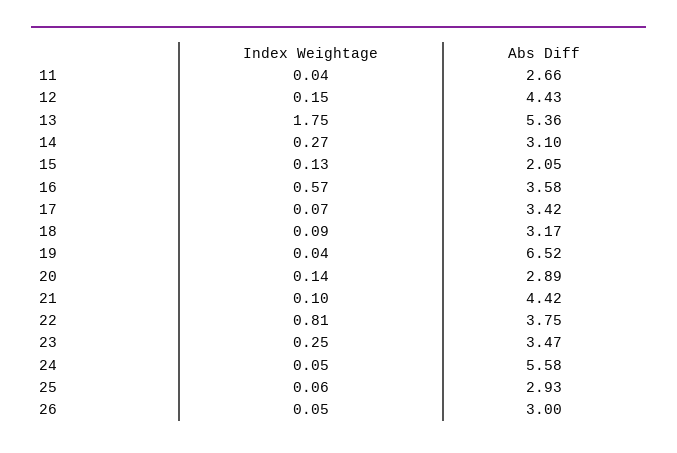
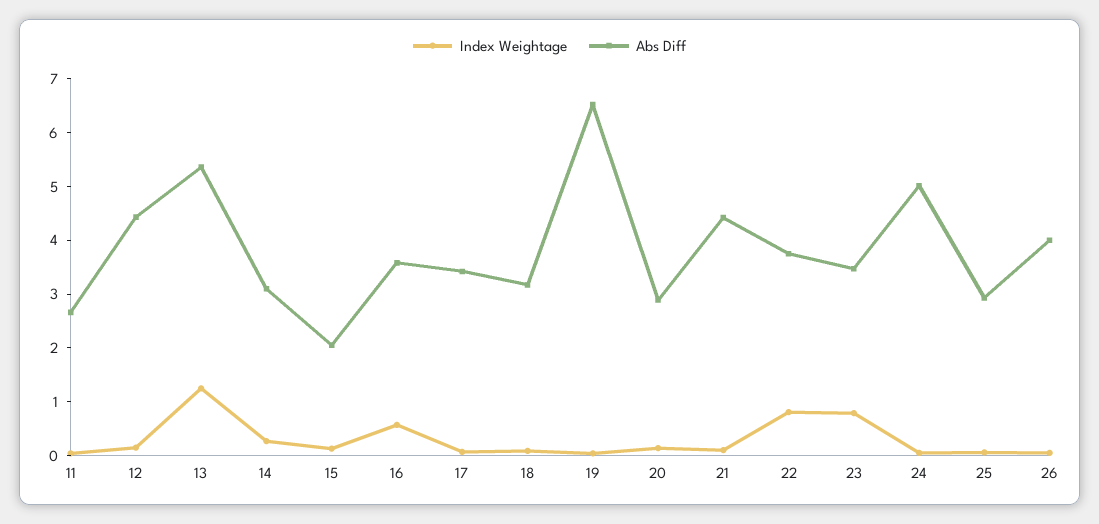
  {
    "Index Weightage": {
      "11": 0.04,
      "12": 0.15,
-     "13": 1.75,
+     "13": 1.2,
      "14": 0.27,
      "15": 0.13,
      "16": 0.57,
      "17": 0.07,
      "18": 0.09,
      "19": 0.04,
      "20": 0.14,
      "21": 0.1,
      "22": 0.81,
-     "23": 0.25,
+     "23": 0.8,
      "24": 0.05,
      "25": 0.06,
      "26": 0.05
    },
    "Abs Diff": {
      "11": 2.66,
      "12": 4.43,
      "13": 5.36,
      "14": 3.1,
      "15": 2.05,
      "16": 3.58,
      "17": 3.42,
      "18": 3.17,
      "19": 6.52,
      "20": 2.89,
      "21": 4.42,
      "22": 3.75,
      "23": 3.47,
-     "24": 5.58,
+     "24": 5,
      "25": 2.93,
-     "26": 3
+     "26": 4
    }
  }

